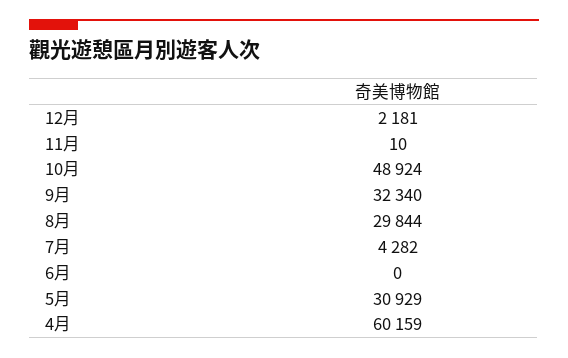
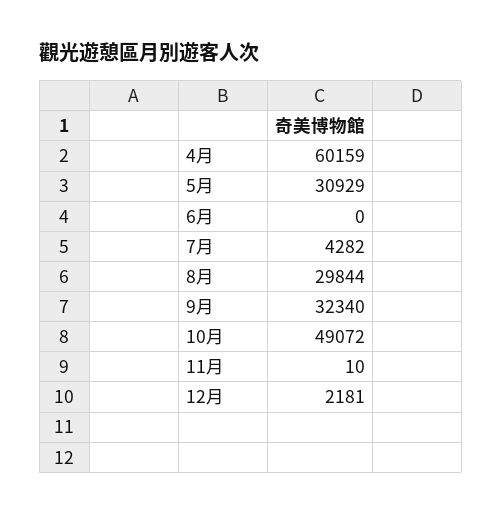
  {
    "12月": 2181,
    "11月": 10,
-   "10月": 48924,
+   "10月": 49072,
    "9月": 32340,
    "8月": 29844,
    "7月": 4282,
    "6月": 0,
    "5月": 30929,
    "4月": 60159
  }

